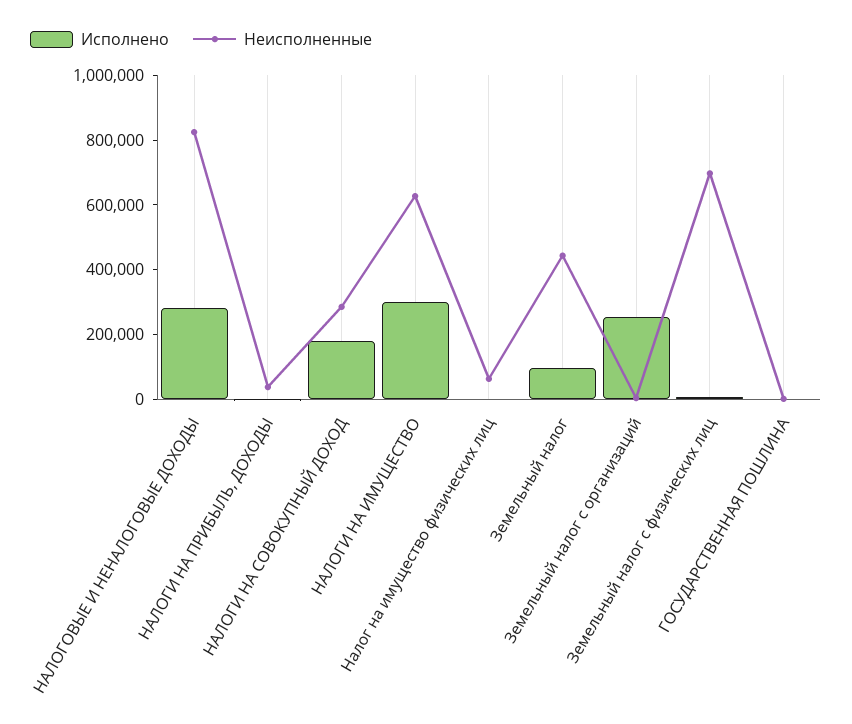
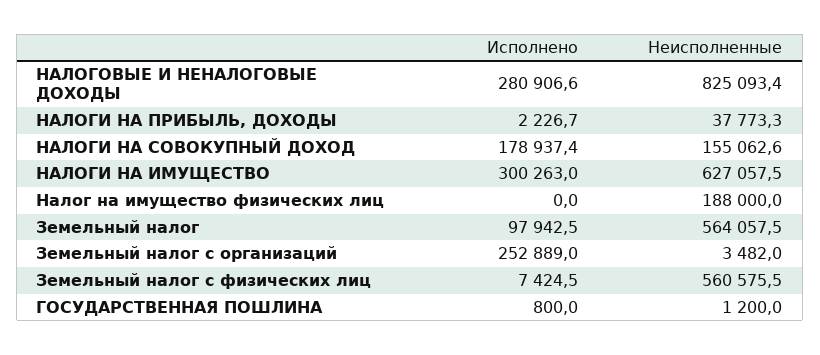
  {
    "Исполнено": {
      "НАЛОГОВЫЕ И НЕНАЛОГОВЫЕ ДОХОДЫ": 280906.6,
      "НАЛОГИ НА ПРИБЫЛЬ, ДОХОДЫ": 2226.7,
      "НАЛОГИ НА СОВОКУПНЫЙ ДОХОД": 178937.4,
      "НАЛОГИ НА ИМУЩЕСТВО": 300263,
      "Налог на имущество физических лиц": 0,
      "Земельный налог": 97942.5,
      "Земельный налог с организаций": 252889,
      "Земельный налог с физических лиц": 7424.5,
      "ГОСУДАРСТВЕННАЯ ПОШЛИНА": 800
    },
    "Неисполненные": {
      "НАЛОГОВЫЕ И НЕНАЛОГОВЫЕ ДОХОДЫ": 825093.4,
      "НАЛОГИ НА ПРИБЫЛЬ, ДОХОДЫ": 37773.3,
-     "НАЛОГИ НА СОВОКУПНЫЙ ДОХОД": 300000,
+     "НАЛОГИ НА СОВОКУПНЫЙ ДОХОД": 155062.6,
      "НАЛОГИ НА ИМУЩЕСТВО": 627057.5,
-     "Налог на имущество физических лиц": 50000,
+     "Налог на имущество физических лиц": 188000,
-     "Земельный налог": 450000,
+     "Земельный налог": 564057.5,
      "Земельный налог с организаций": 3482,
-     "Земельный налог с физических лиц": 700000,
+     "Земельный налог с физических лиц": 560575.5,
      "ГОСУДАРСТВЕННАЯ ПОШЛИНА": 1200
    }
  }

